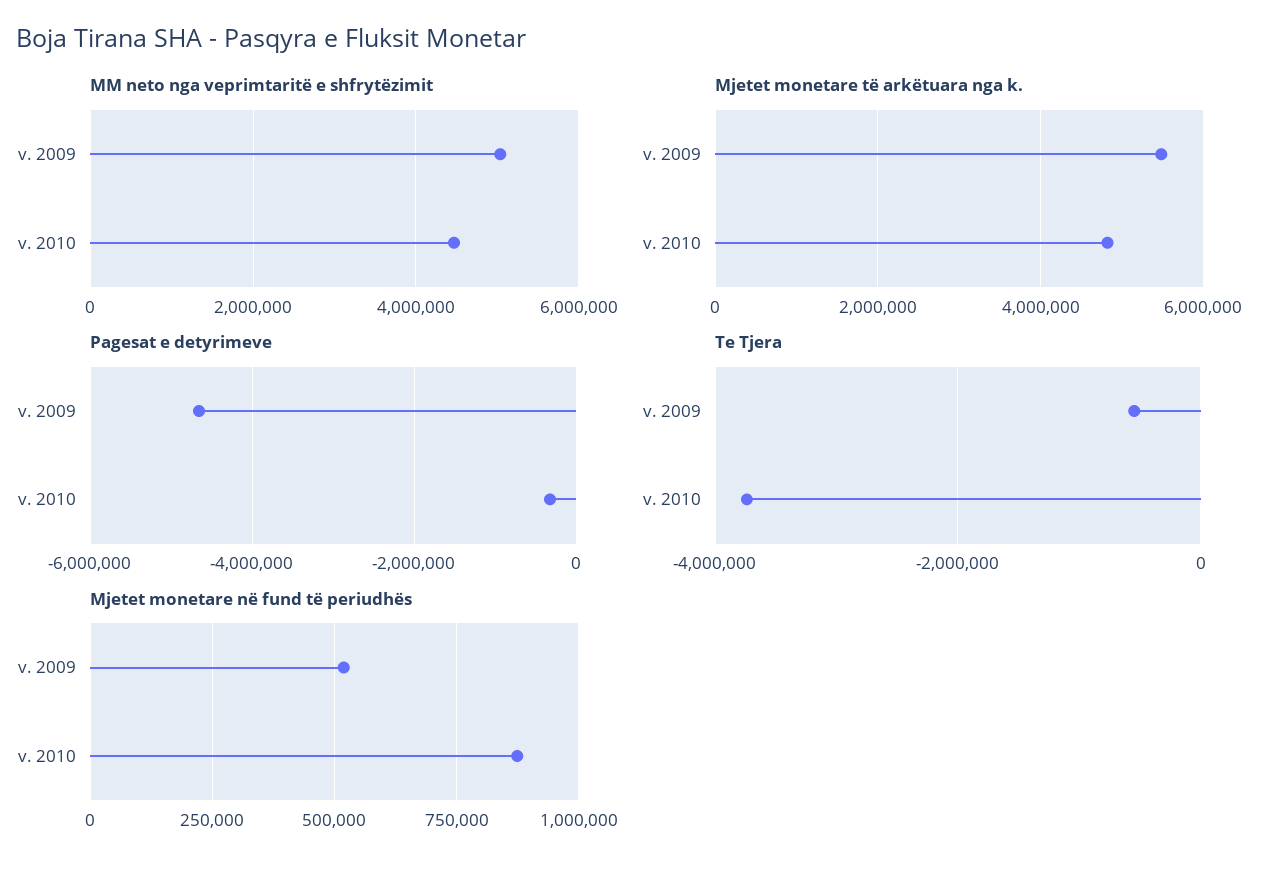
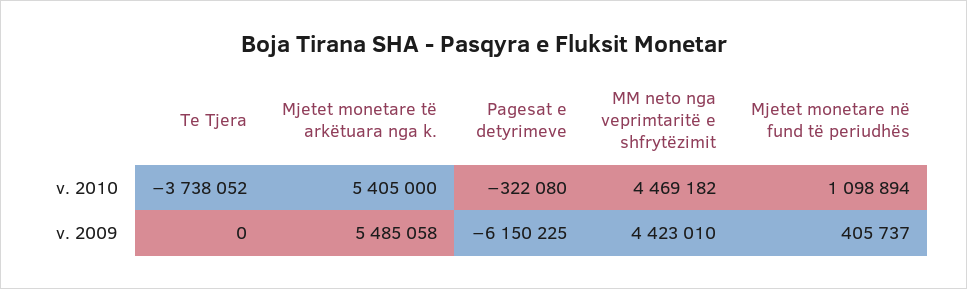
  {
    "MM neto nga veprimtaritë e shfrytëzimit": {
-     "v. 2009": 5000000,
+     "v. 2009": 4423010,
      "v. 2010": 4469182
    },
    "Mjetet monetare të arkëtuara nga k.": {
      "v. 2009": 5485058,
-     "v. 2010": 4800000
+     "v. 2010": 5405000
    },
    "Pagesat e detyrimeve": {
-     "v. 2009": -4600000,
+     "v. 2009": -6150225,
      "v. 2010": -322080
    },
    "Te Tjera": {
-     "v. 2009": -600000,
+     "v. 2009": 0,
      "v. 2010": -3738052
    },
    "Mjetet monetare në fund të periudhës": {
-     "v. 2009": 525000,
+     "v. 2009": 405737,
-     "v. 2010": 875000
+     "v. 2010": 1098894
    }
  }

